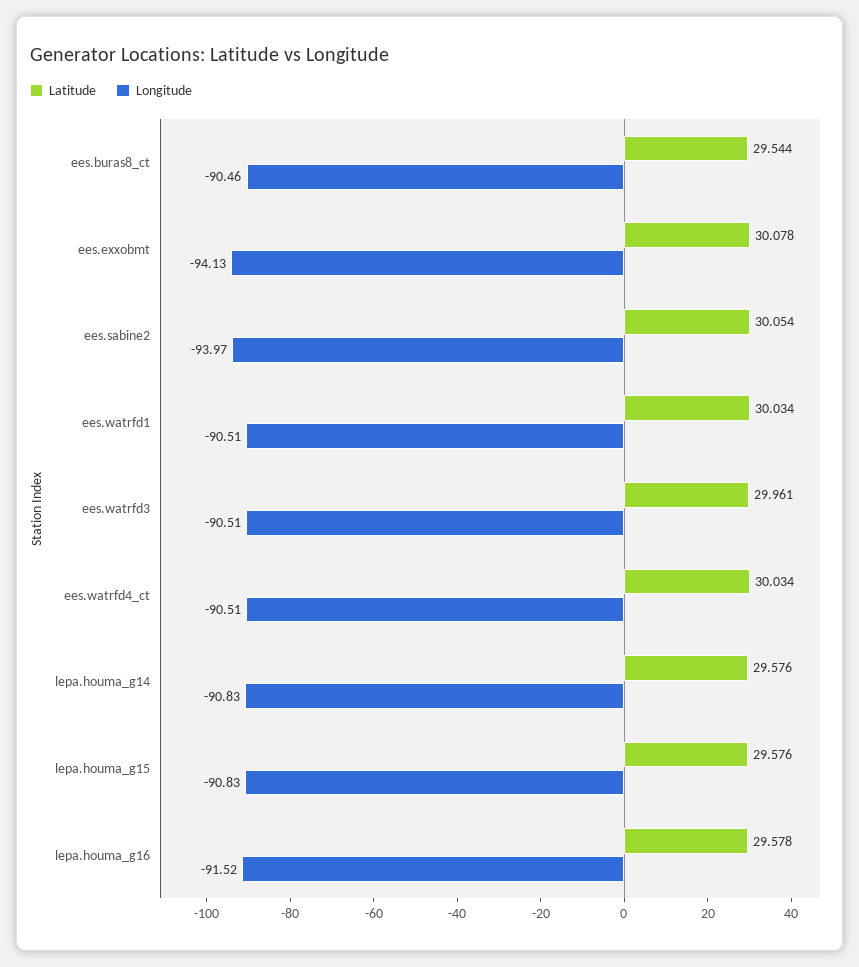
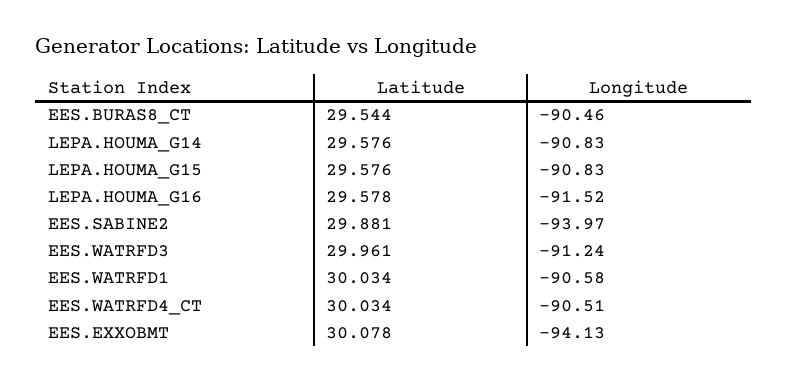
  {
    "Latitude": {
      "ees.buras8_ct": 29.544,
      "ees.exxobmt": 30.078,
-     "ees.sabine2": 30.054,
+     "ees.sabine2": 29.881,
      "ees.watrfd1": 30.034,
      "ees.watrfd3": 29.961,
      "ees.watrfd4_ct": 30.034,
      "lepa.houma_g14": 29.576,
      "lepa.houma_g15": 29.576,
      "lepa.houma_g16": 29.578
    },
    "Longitude": {
      "ees.buras8_ct": -90.46,
      "ees.exxobmt": -94.13,
      "ees.sabine2": -93.97,
-     "ees.watrfd1": -90.51,
+     "ees.watrfd1": -90.58,
-     "ees.watrfd3": -90.51,
+     "ees.watrfd3": -91.24,
      "ees.watrfd4_ct": -90.51,
      "lepa.houma_g14": -90.83,
      "lepa.houma_g15": -90.83,
      "lepa.houma_g16": -91.52
    }
  }

